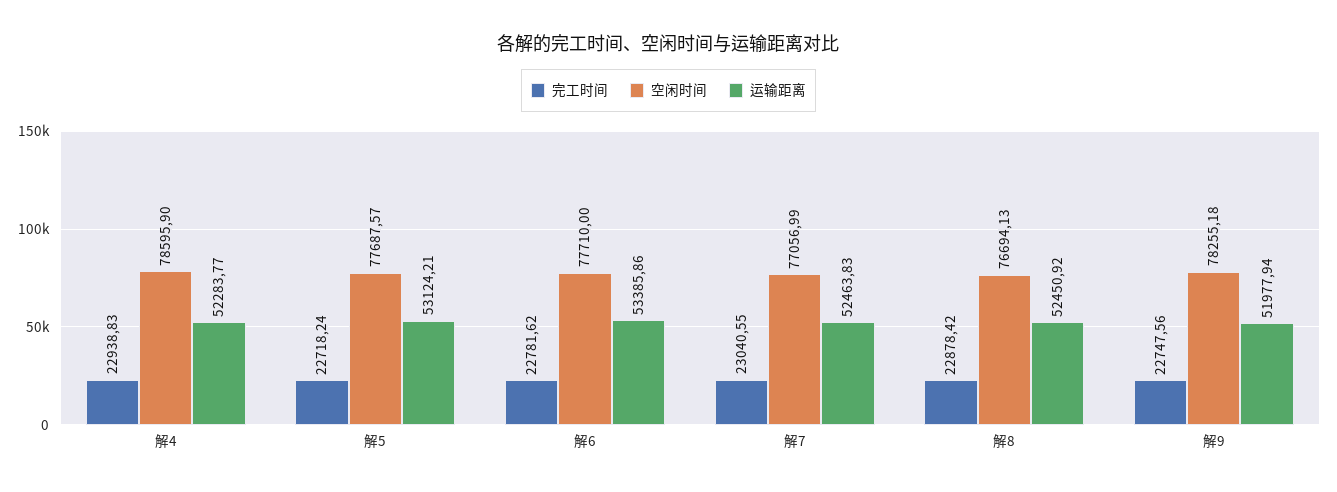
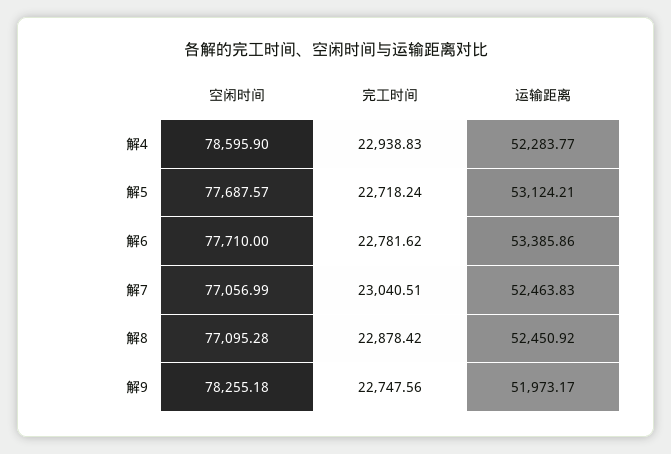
  {
    "完工时间": {
      "解4": 22938.83,
      "解5": 22718.24,
      "解6": 22781.62,
-     "解7": 23040.55,
+     "解7": 23040.51,
      "解8": 22878.42,
      "解9": 22747.56
    },
    "空闲时间": {
      "解4": 78595.9,
      "解5": 77687.57,
      "解6": 77710,
      "解7": 77056.99,
-     "解8": 76694.13,
+     "解8": 77095.28,
      "解9": 78255.18
    },
    "运输距离": {
      "解4": 52283.77,
      "解5": 53124.21,
      "解6": 53385.86,
      "解7": 52463.83,
      "解8": 52450.92,
-     "解9": 51977.94
+     "解9": 51973.17
    }
  }

